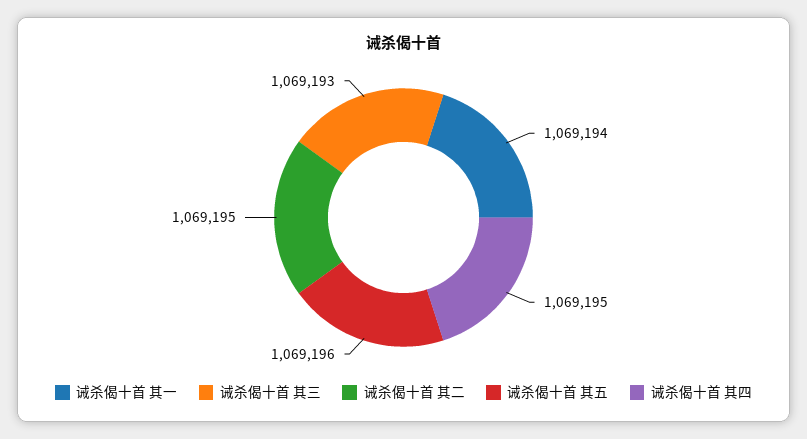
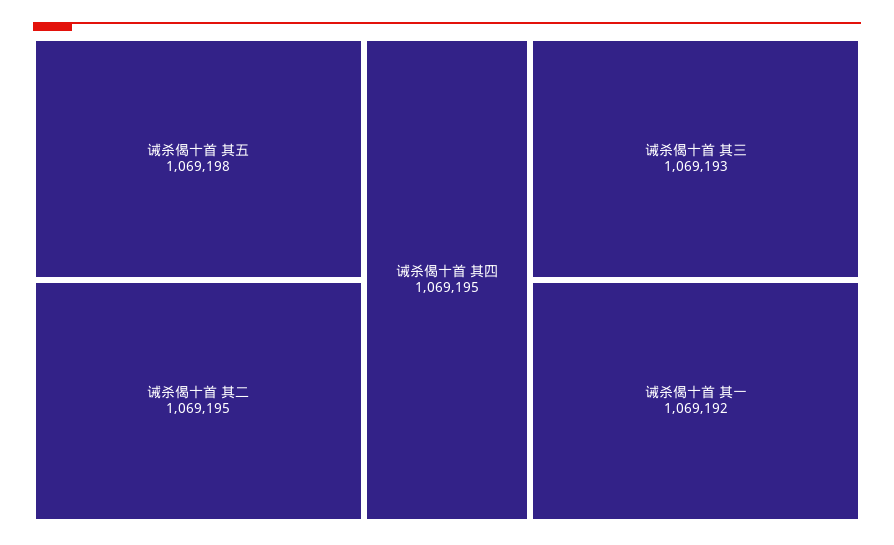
  {
-   "诫杀偈十首 其一": 1069194,
+   "诫杀偈十首 其一": 1069192,
    "诫杀偈十首 其三": 1069193,
    "诫杀偈十首 其二": 1069195,
-   "诫杀偈十首 其五": 1069196,
+   "诫杀偈十首 其五": 1069198,
    "诫杀偈十首 其四": 1069195
  }

